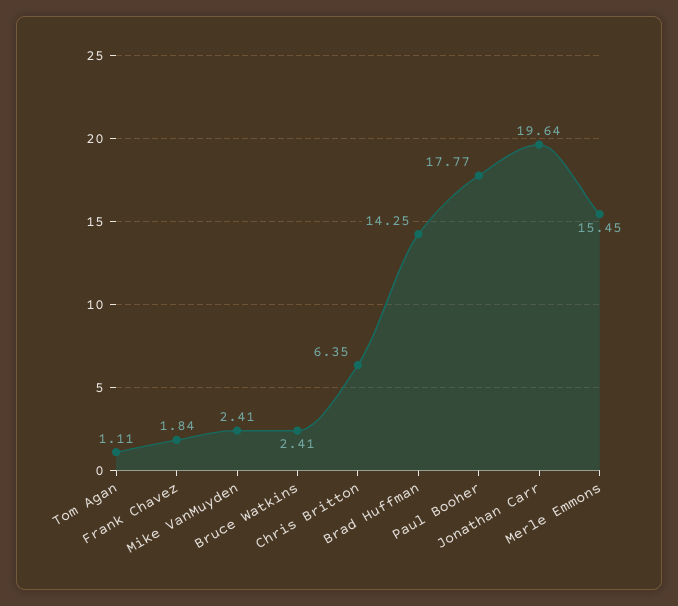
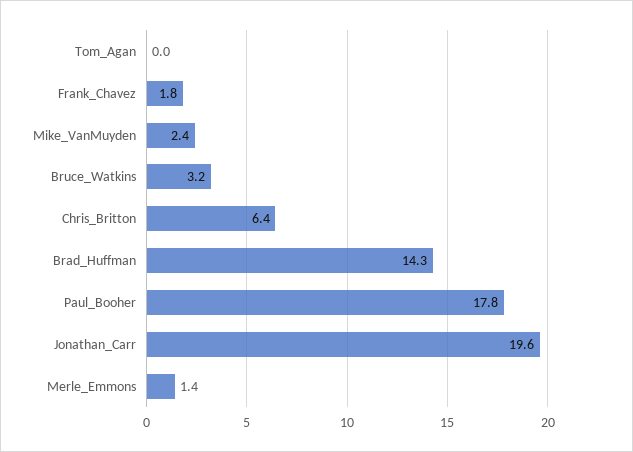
  {
-   "Tom Agan": 1.11,
+   "Tom Agan": 0,
    "Frank Chavez": 1.84,
    "Mike VanMuyden": 2.41,
-   "Bruce Watkins": 2.41,
+   "Bruce Watkins": 3.2,
    "Chris Britton": 6.35,
    "Brad Huffman": 14.25,
    "Paul Booher": 17.77,
    "Jonathan Carr": 19.64,
-   "Merle Emmons": 15.45
+   "Merle Emmons": 1.4
  }

